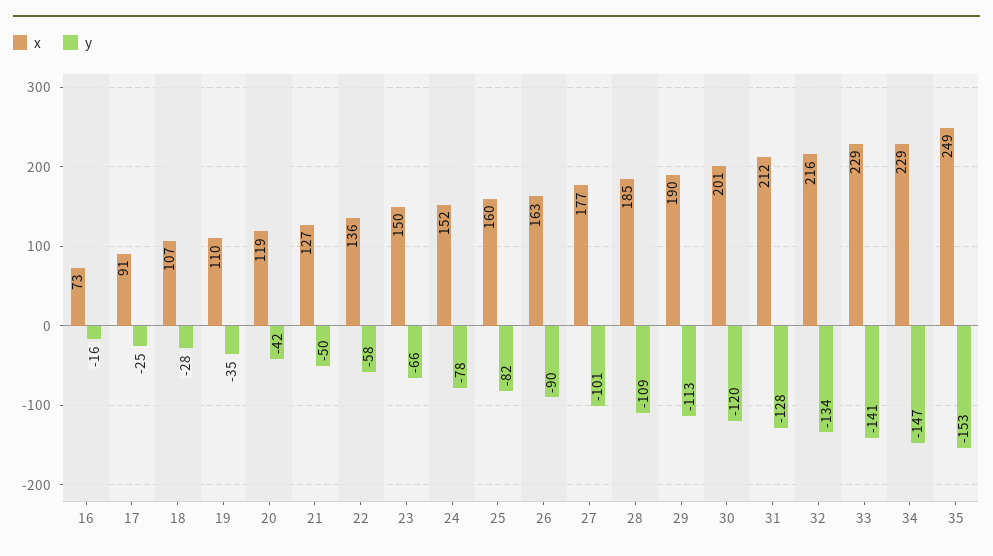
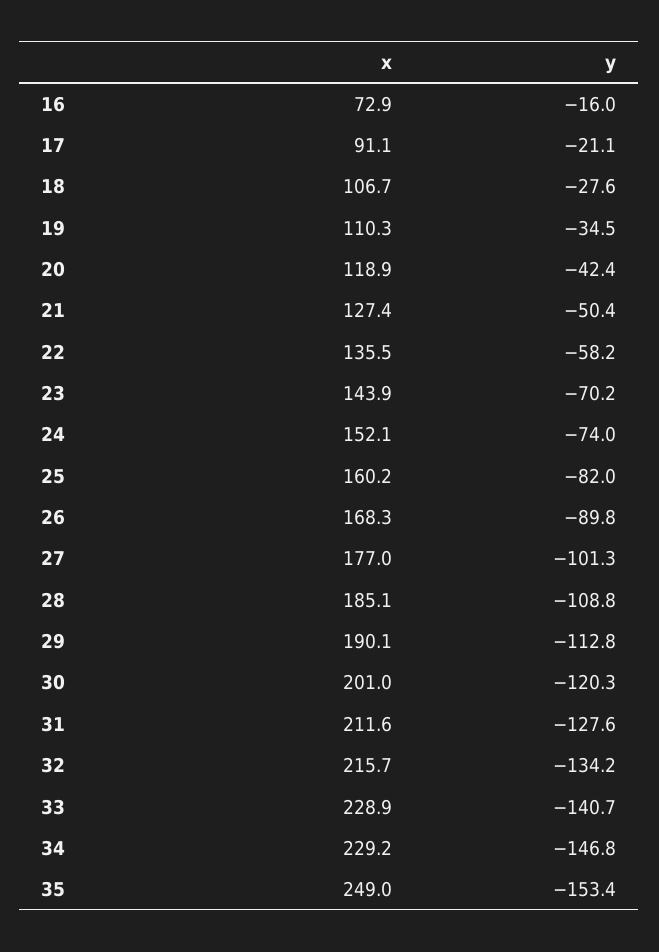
  {
    "x": {
      "16": 72.9,
      "17": 91.1,
      "18": 106.7,
      "19": 110.3,
      "20": 118.9,
      "21": 127.4,
      "22": 135.5,
-     "23": 150,
+     "23": 143.9,
      "24": 152.1,
      "25": 160.2,
-     "26": 163,
+     "26": 168.3,
      "27": 177,
      "28": 185.1,
      "29": 190.1,
      "30": 201,
      "31": 211.6,
      "32": 215.7,
      "33": 228.9,
      "34": 229.2,
      "35": 249
    },
    "y": {
      "16": -16,
-     "17": -25,
+     "17": -21.1,
      "18": -27.6,
      "19": -34.5,
      "20": -42.4,
      "21": -50.4,
      "22": -58.2,
-     "23": -66,
+     "23": -70.2,
-     "24": -78,
+     "24": -74,
      "25": -82,
      "26": -89.8,
      "27": -101.3,
      "28": -108.8,
      "29": -112.8,
      "30": -120.3,
      "31": -127.6,
      "32": -134.2,
      "33": -140.7,
      "34": -146.8,
      "35": -153.4
    }
  }

